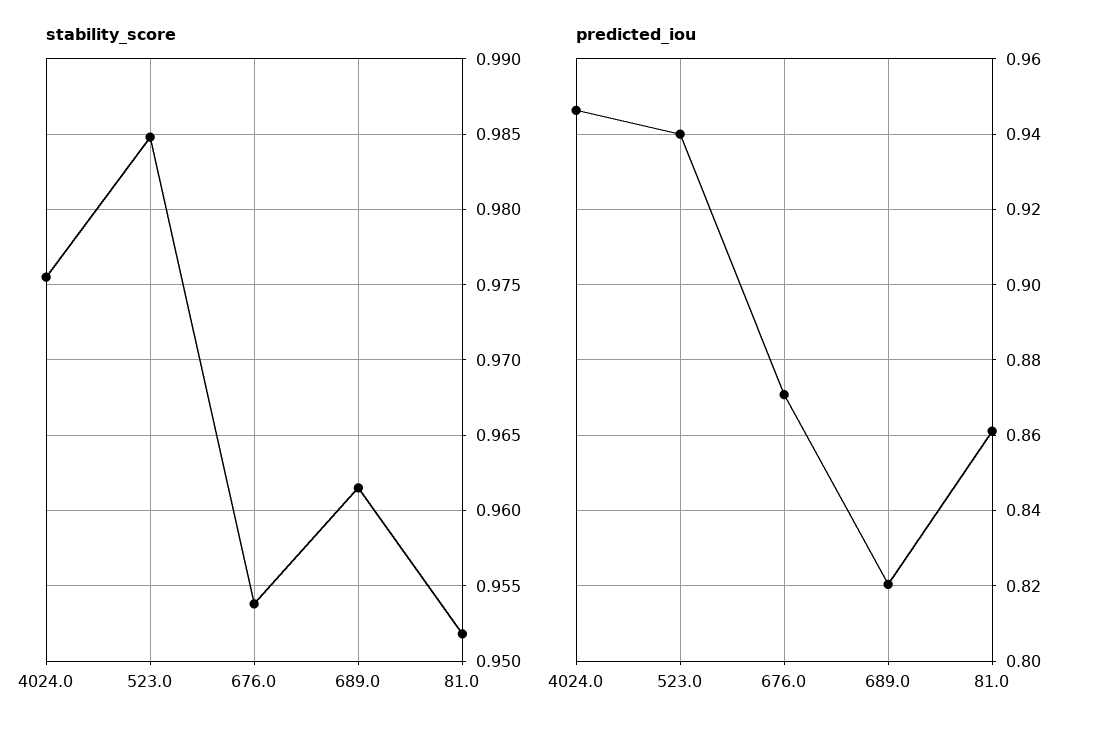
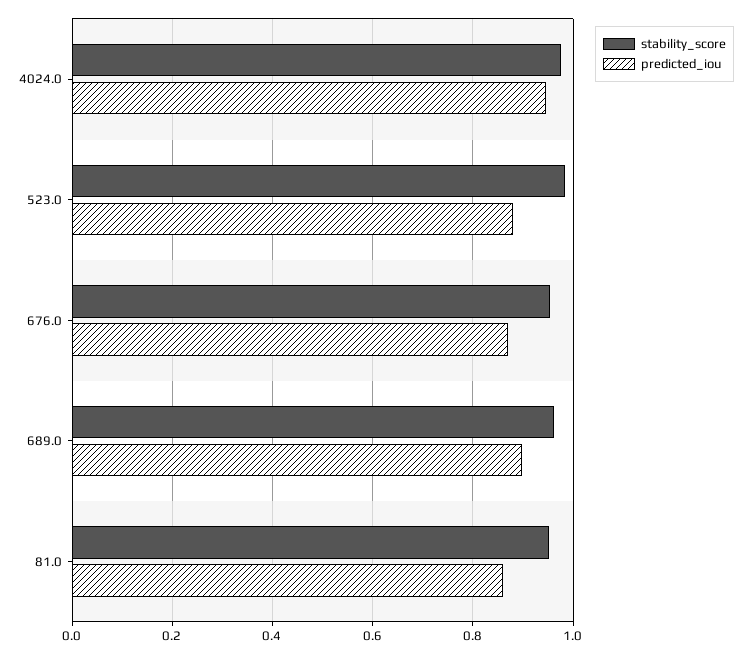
  {
    "stability_score": {
      "4024.0": 0.9755,
      "523.0": 0.985,
      "676.0": 0.954,
      "689.0": 0.9615,
      "81.0": 0.952
    },
    "predicted_iou": {
      "4024.0": 0.946,
-     "523.0": 0.94,
+     "523.0": 0.88,
      "676.0": 0.87,
-     "689.0": 0.82,
+     "689.0": 0.9,
      "81.0": 0.862
    }
  }

